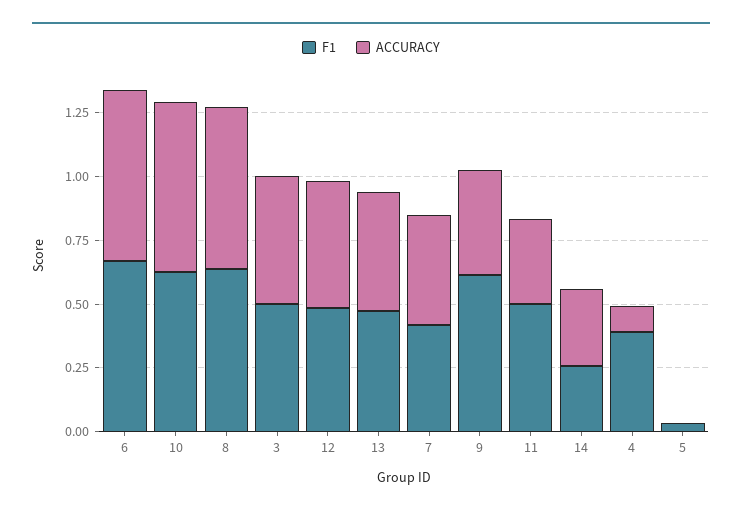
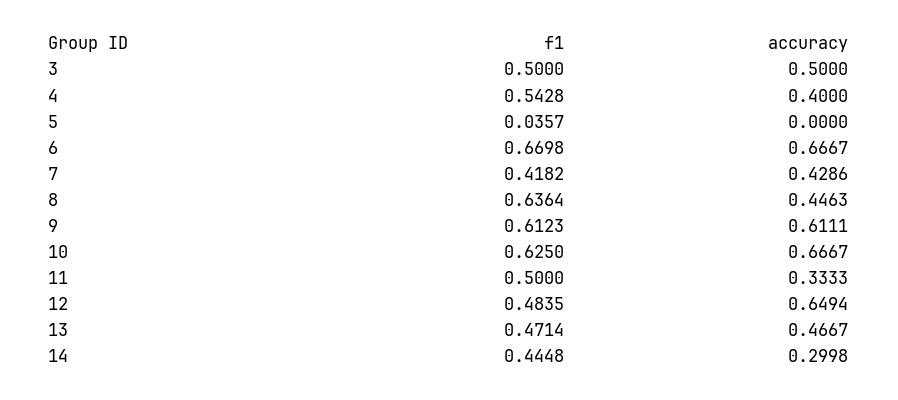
  {
    "F1": {
      "6": 0.6698,
      "10": 0.625,
      "8": 0.6364,
      "3": 0.5,
      "12": 0.4835,
      "13": 0.4714,
      "7": 0.4182,
      "9": 0.6123,
      "11": 0.5,
-     "14": 0.25,
+     "14": 0.4448,
-     "4": 0.4,
+     "4": 0.5428,
      "5": 0.0357
    },
    "ACCURACY": {
      "6": 0.6667,
      "10": 0.6667,
-     "8": 0.65,
+     "8": 0.4463,
      "3": 0.5,
-     "12": 0.5,
+     "12": 0.6494,
      "13": 0.4667,
      "7": 0.4286,
-     "9": 0.4,
+     "9": 0.6111,
      "11": 0.3333,
      "14": 0.2998,
-     "4": 0.1,
+     "4": 0.4,
      "5": 0
    }
  }

